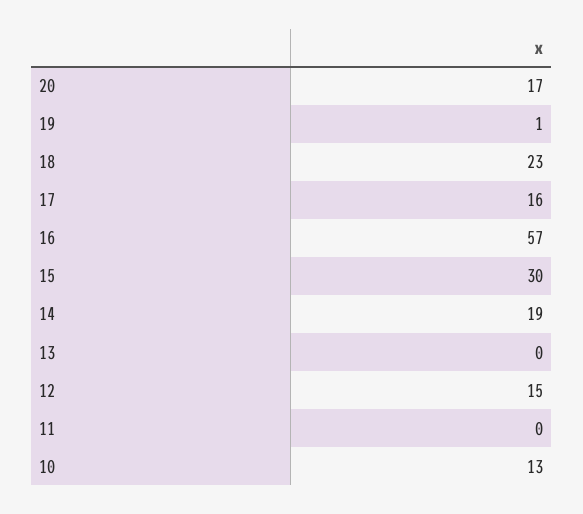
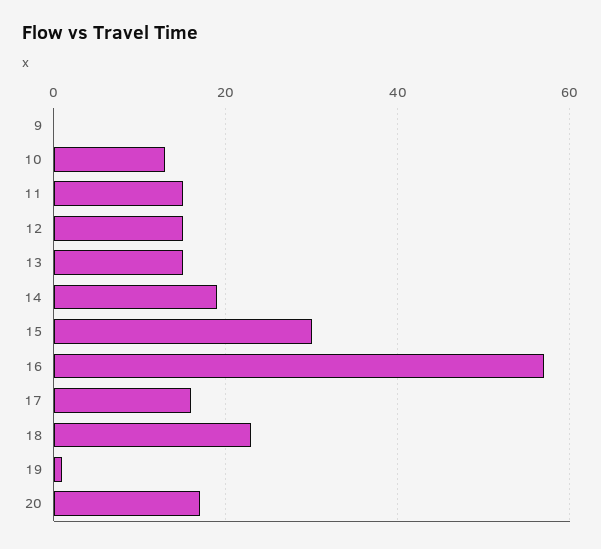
  {
    "20": 17,
    "19": 1,
    "18": 23,
    "17": 16,
    "16": 57,
    "15": 30,
    "14": 19,
-   "13": 0,
+   "13": 15,
    "12": 15,
-   "11": 0,
+   "11": 15,
-   "10": 13
+   "10": 13,
+   "9": 0
  }

